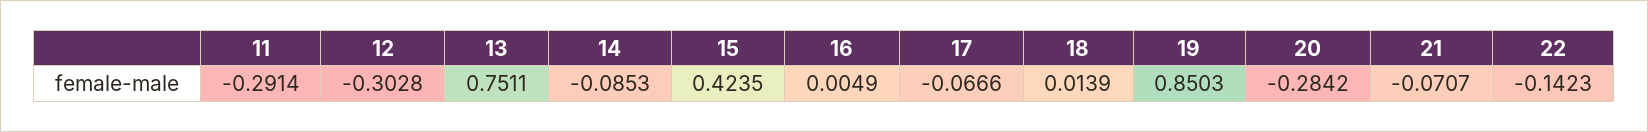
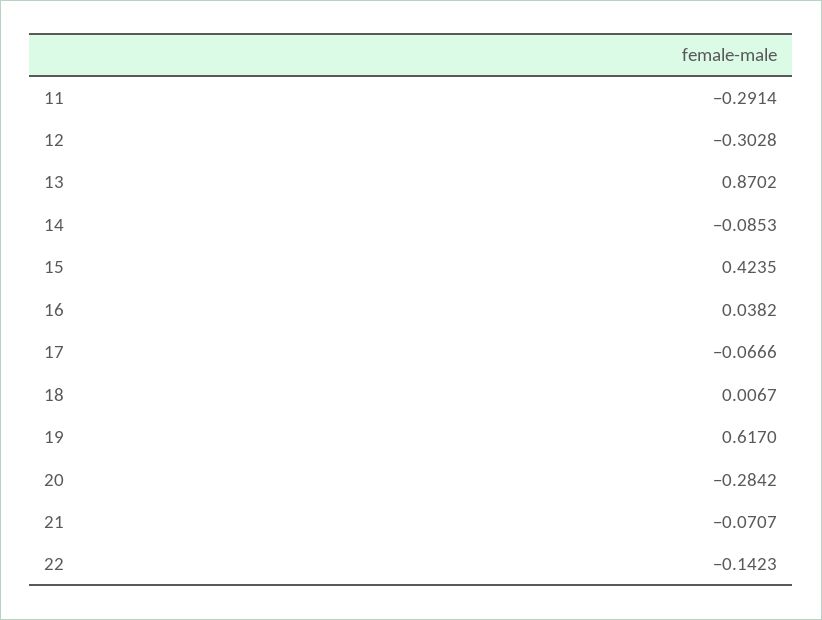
  {
    "11": -0.2914,
    "12": -0.3028,
-   "13": 0.7511,
+   "13": 0.8702,
    "14": -0.0853,
    "15": 0.4235,
-   "16": 0.0049,
+   "16": 0.0382,
    "17": -0.0666,
-   "18": 0.0139,
+   "18": 0.0067,
-   "19": 0.8503,
+   "19": 0.617,
    "20": -0.2842,
    "21": -0.0707,
    "22": -0.1423
  }

